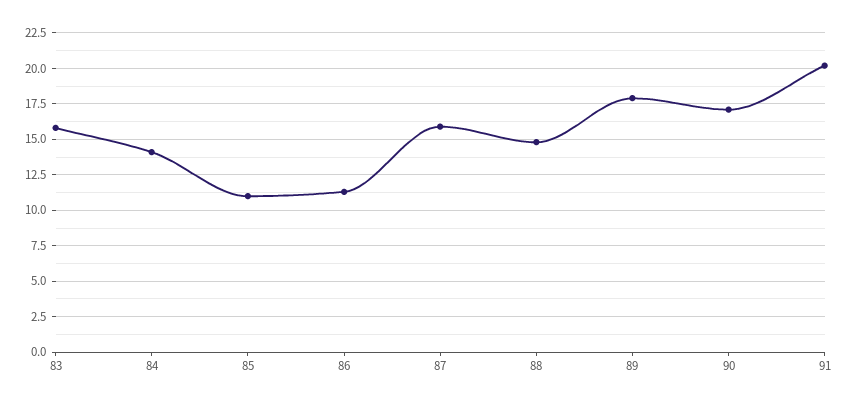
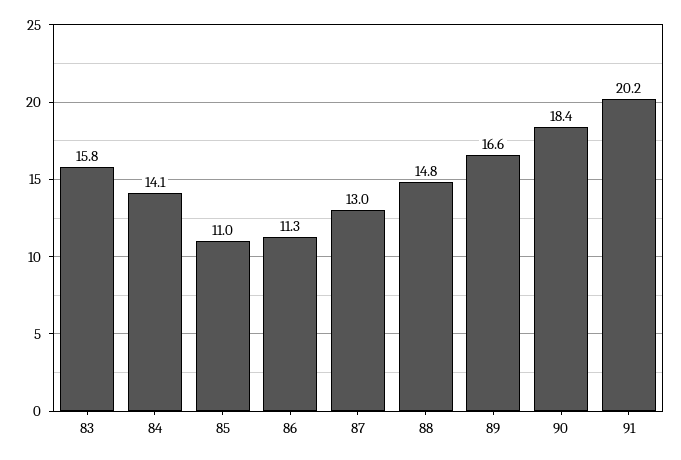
  {
    "83": 15.8,
    "84": 14.1,
    "85": 11,
    "86": 11.3,
-   "87": 16,
+   "87": 13,
    "88": 14.8,
-   "89": 18,
+   "89": 16.6,
-   "90": 17,
+   "90": 18.4,
    "91": 20.2
  }

